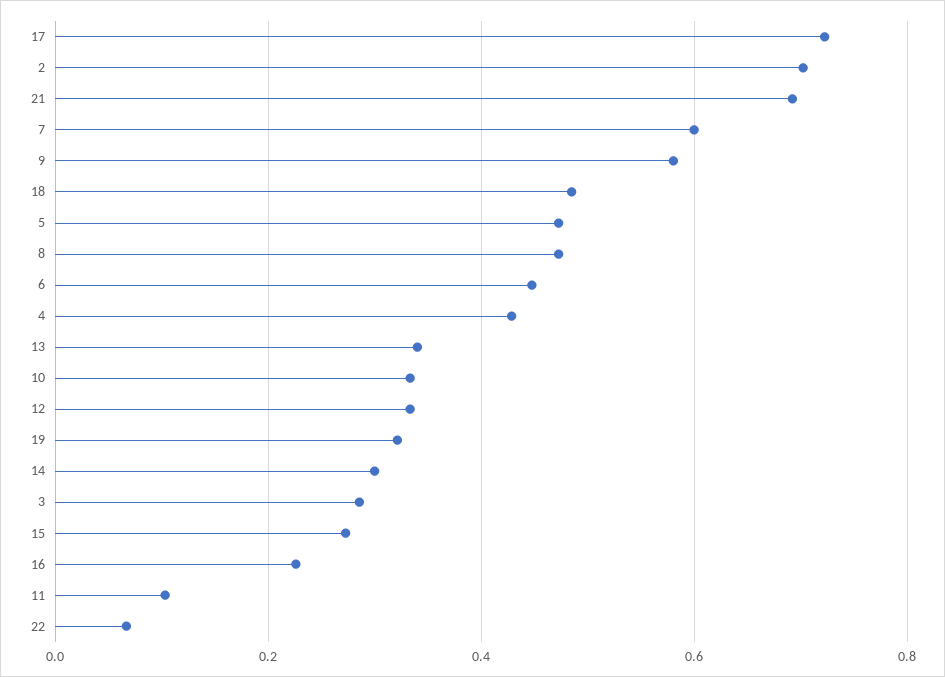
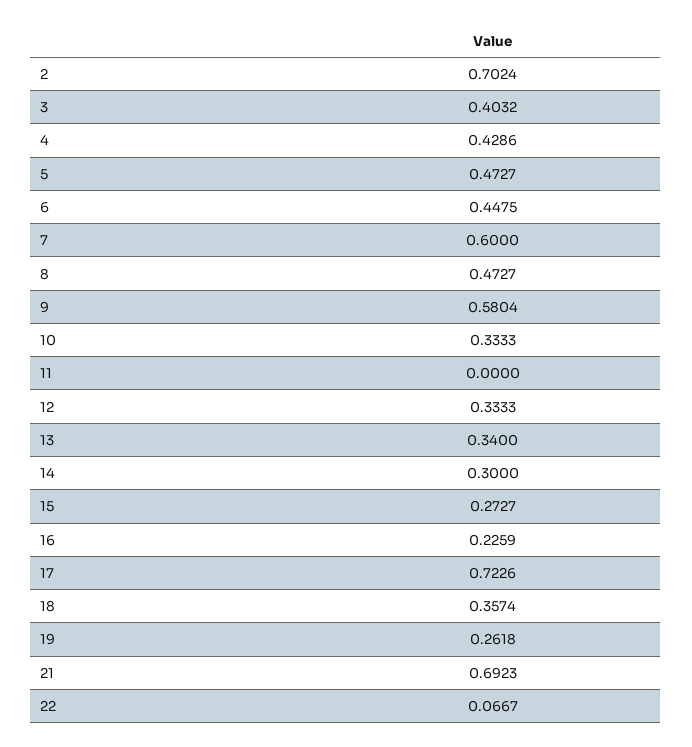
  {
    "17": 0.7226,
    "2": 0.7024,
    "21": 0.6923,
    "7": 0.6,
    "9": 0.5804,
-   "18": 0.48,
+   "18": 0.3574,
    "5": 0.4727,
    "8": 0.4727,
    "6": 0.4475,
    "4": 0.4286,
    "13": 0.34,
    "10": 0.3333,
    "12": 0.3333,
-   "19": 0.32,
+   "19": 0.2618,
    "14": 0.3,
-   "3": 0.28,
+   "3": 0.4032,
    "15": 0.2727,
    "16": 0.2259,
-   "11": 0.1,
+   "11": 0,
    "22": 0.0667
  }

